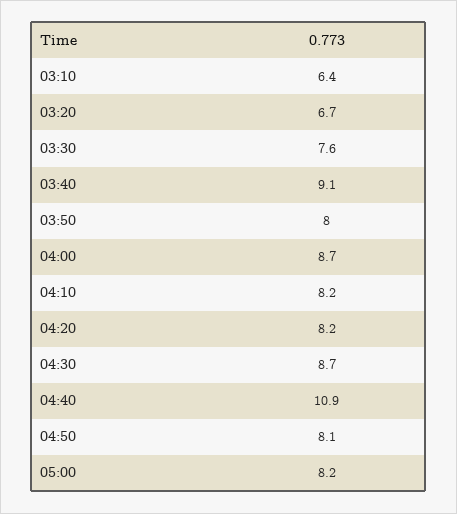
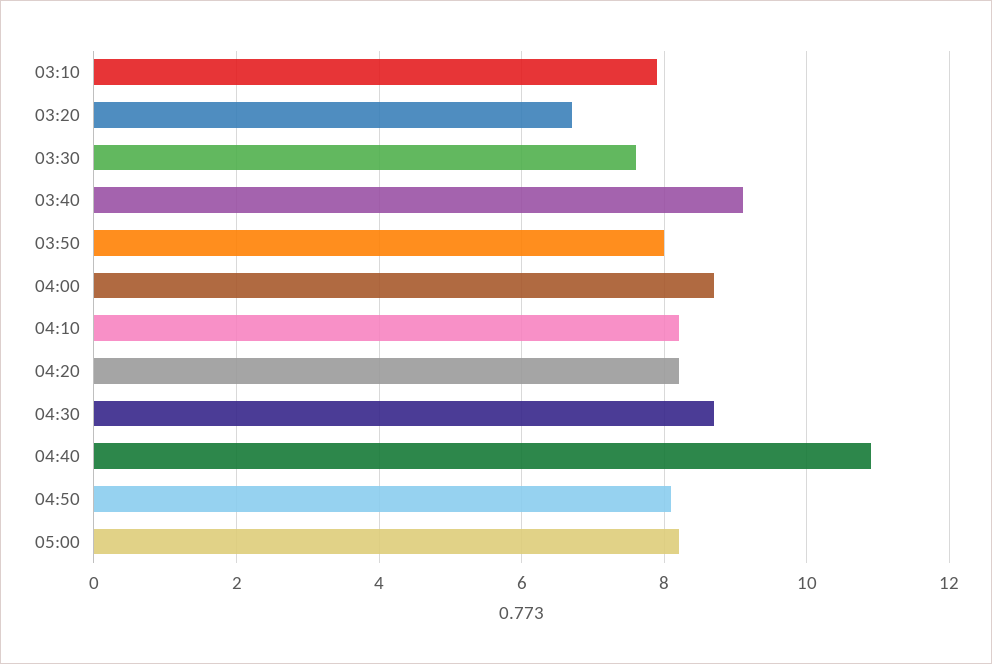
  {
-   "03:10": 6.4,
+   "03:10": 8,
    "03:20": 6.7,
    "03:30": 7.6,
    "03:40": 9.1,
    "03:50": 8,
    "04:00": 8.7,
    "04:10": 8.2,
    "04:20": 8.2,
    "04:30": 8.7,
    "04:40": 10.9,
    "04:50": 8.1,
    "05:00": 8.2
  }

